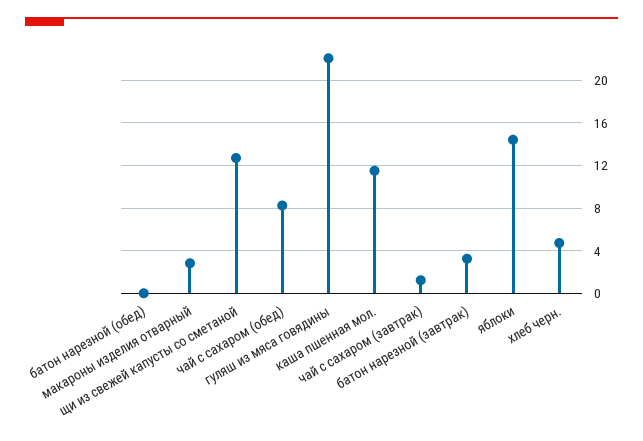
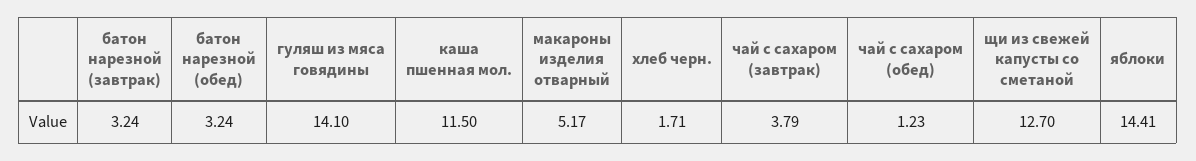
  {
-   "батон нарезной (обед)": 0,
+   "батон нарезной (обед)": 3.24,
-   "макароны изделия отварный": 3,
+   "макароны изделия отварный": 5.17,
    "щи из свежей капусты со сметаной": 12.7,
-   "чай с сахаром (обед)": 8,
+   "чай с сахаром (обед)": 1.23,
-   "гуляш из мяса говядины": 22,
+   "гуляш из мяса говядины": 14.1,
    "каша пшенная мол.": 11.5,
-   "чай с сахаром (завтрак)": 1,
+   "чай с сахаром (завтрак)": 3.79,
    "батон нарезной (завтрак)": 3.24,
    "яблоки": 14.41,
-   "хлеб черн.": 5
+   "хлеб черн.": 1.71
  }

